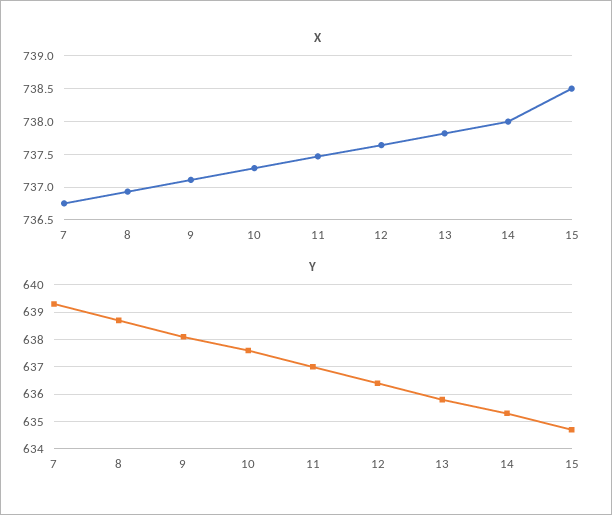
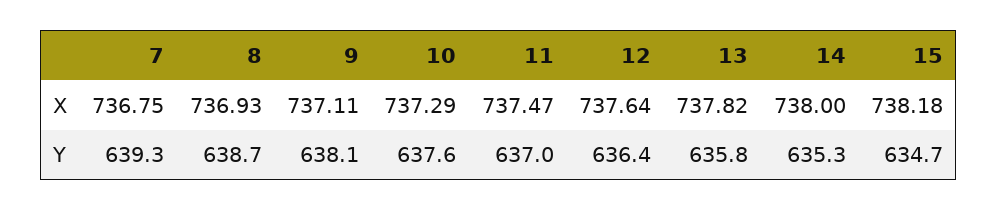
  {
    "X": {
      "7": 736.75,
      "8": 736.93,
      "9": 737.11,
      "10": 737.29,
      "11": 737.47,
      "12": 737.64,
      "13": 737.82,
      "14": 738,
-     "15": 738.5
+     "15": 738.18
    },
    "Y": {
      "7": 639.3,
      "8": 638.7,
      "9": 638.1,
      "10": 637.6,
      "11": 637,
      "12": 636.4,
      "13": 635.8,
      "14": 635.3,
      "15": 634.7
    }
  }

